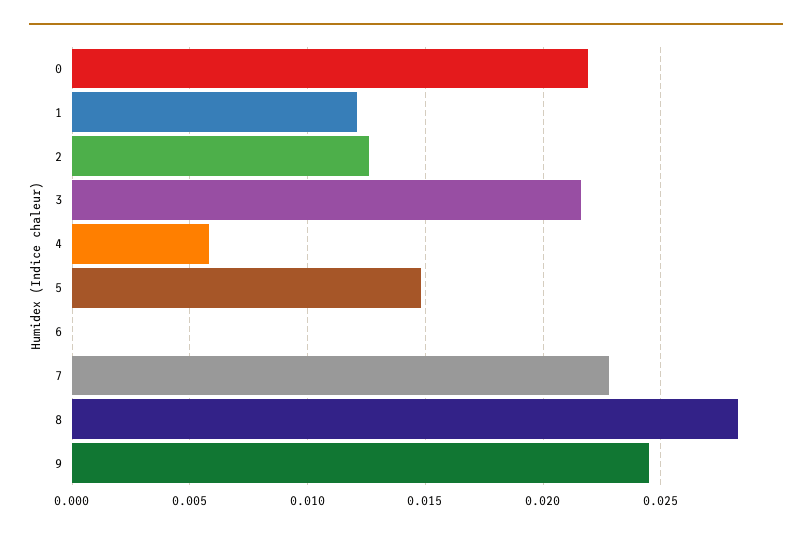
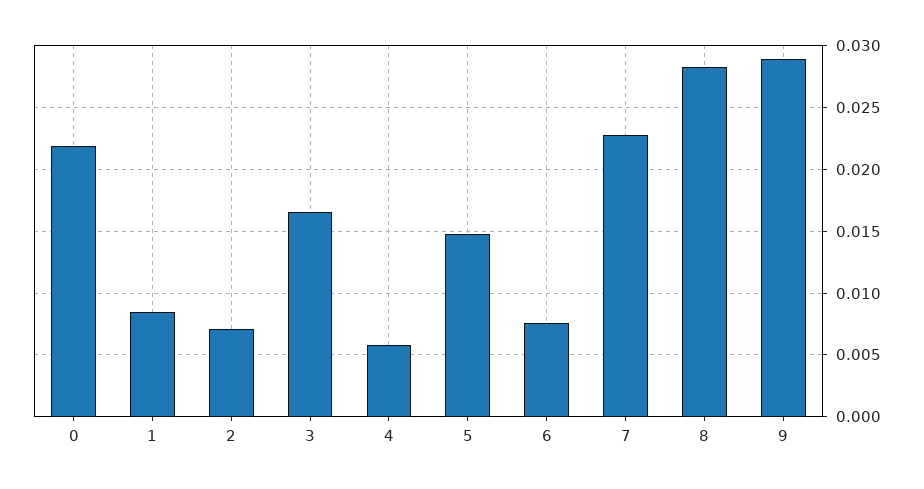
  {
    "0": 0.022,
-   "1": 0.012,
+   "1": 0.0085,
-   "2": 0.0125,
+   "2": 0.007,
-   "3": 0.0215,
+   "3": 0.0165,
    "4": 0.006,
    "5": 0.015,
-   "6": 0,
+   "6": 0.0075,
    "7": 0.023,
    "8": 0.0285,
-   "9": 0.0245
+   "9": 0.029
  }

